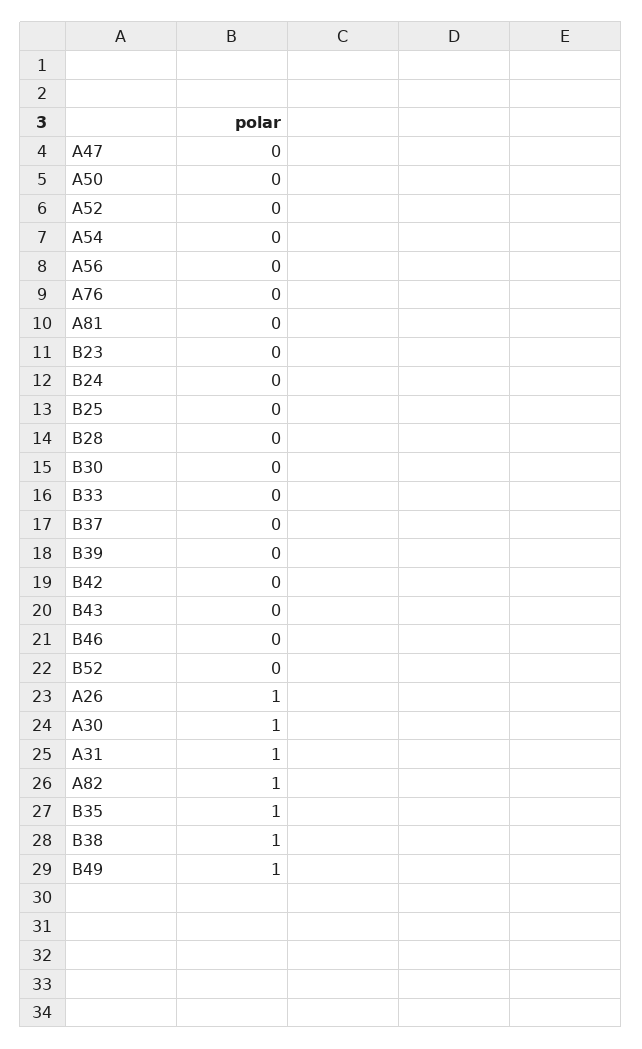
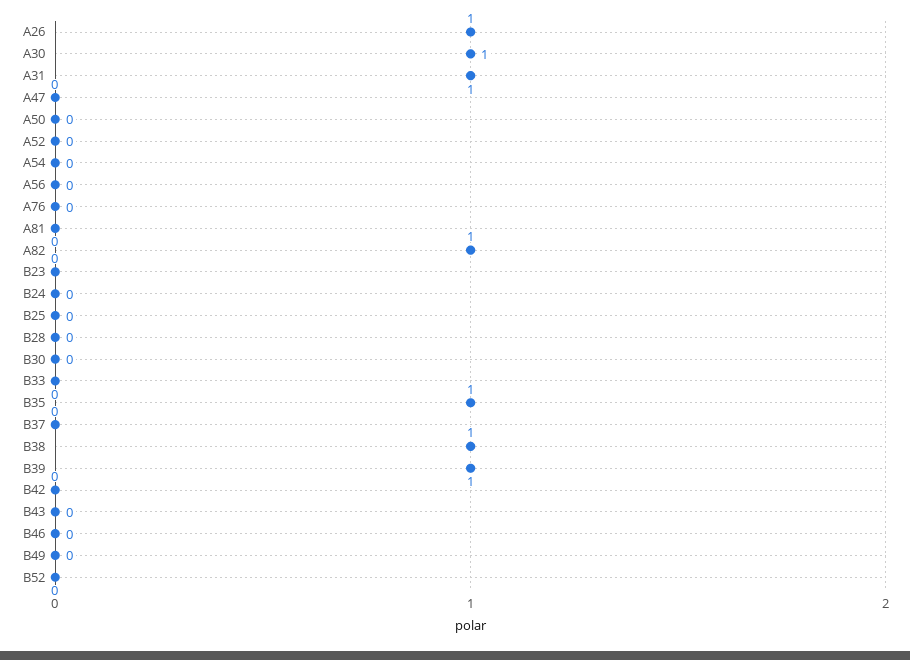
  {
    "A47": 0,
    "A50": 0,
    "A52": 0,
    "A54": 0,
    "A56": 0,
    "A76": 0,
    "A81": 0,
    "B23": 0,
    "B24": 0,
    "B25": 0,
    "B28": 0,
    "B30": 0,
    "B33": 0,
    "B37": 0,
-   "B39": 0,
+   "B39": 1,
    "B42": 0,
    "B43": 0,
    "B46": 0,
    "B52": 0,
    "A26": 1,
    "A30": 1,
    "A31": 1,
    "A82": 1,
    "B35": 1,
    "B38": 1,
-   "B49": 1
+   "B49": 0
  }

